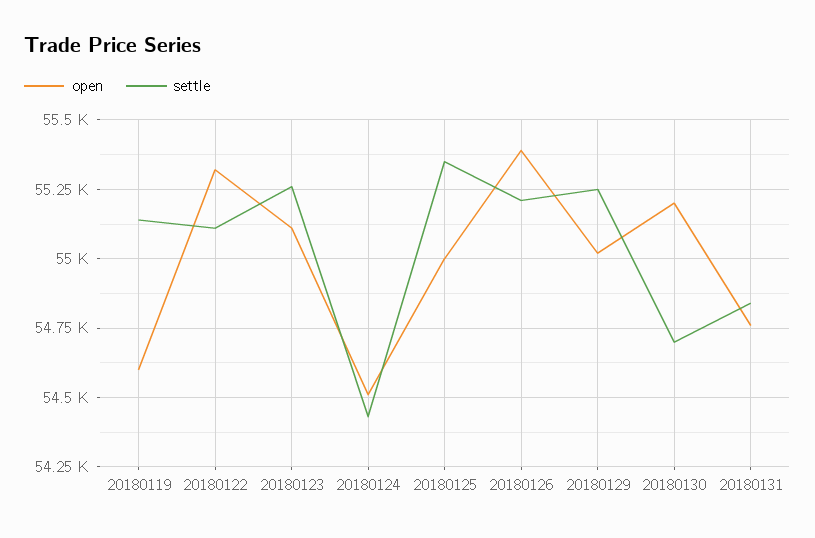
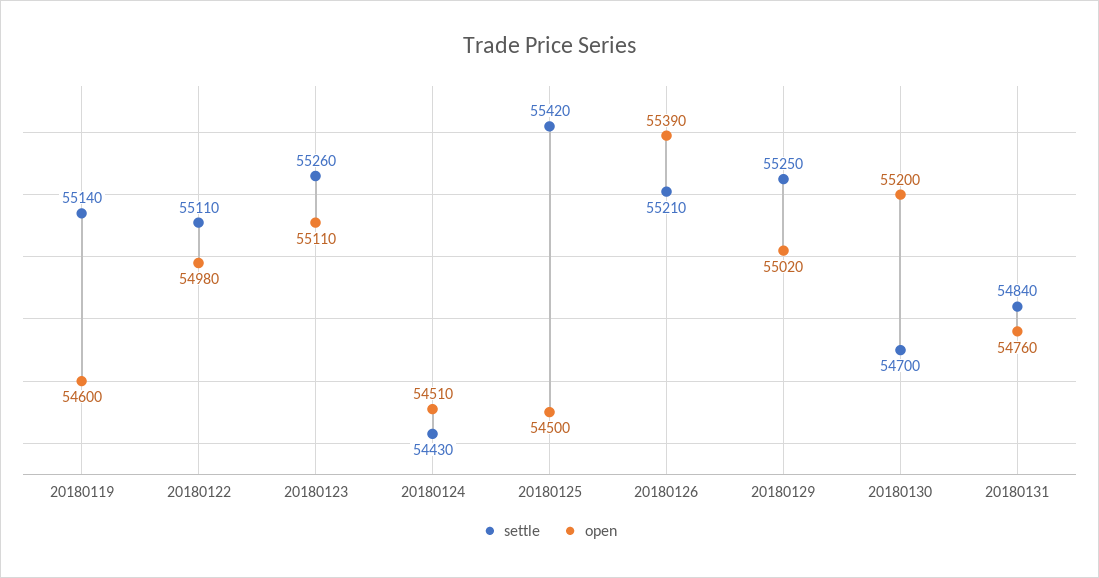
  {
    "open": {
      "20180119": 54600,
-     "20180122": 55325,
+     "20180122": 54980,
      "20180123": 55110,
      "20180124": 54510,
-     "20180125": 55000,
+     "20180125": 54500,
      "20180126": 55390,
      "20180129": 55020,
      "20180130": 55200,
      "20180131": 54760
    },
    "settle": {
      "20180119": 55140,
      "20180122": 55110,
      "20180123": 55260,
      "20180124": 54430,
-     "20180125": 55350,
+     "20180125": 55420,
      "20180126": 55210,
      "20180129": 55250,
      "20180130": 54700,
      "20180131": 54840
    }
  }

